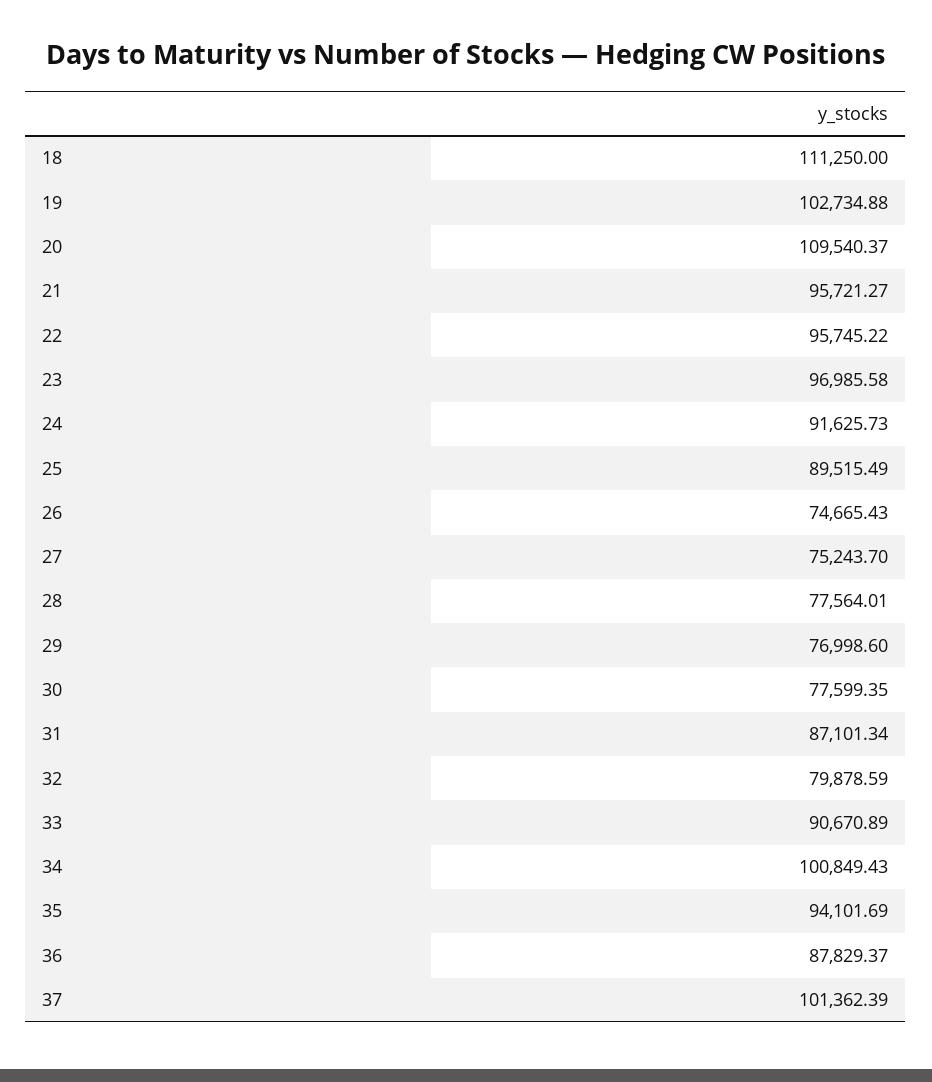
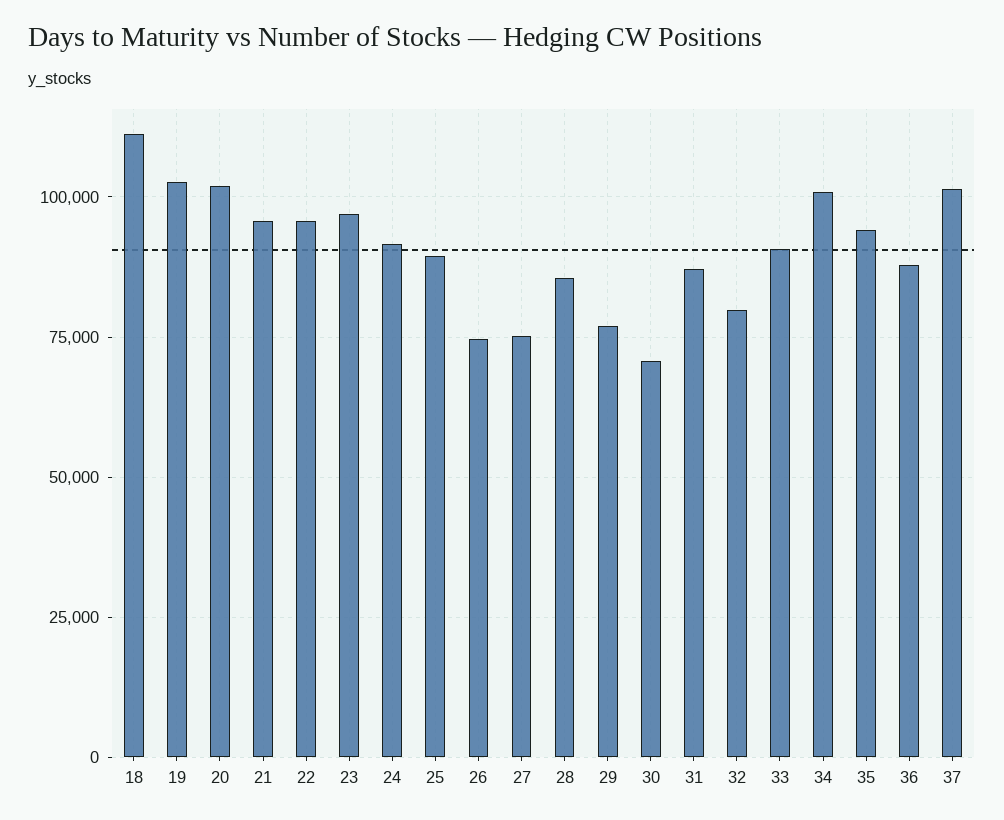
  {
    "18": 111250,
    "19": 102734.88,
-   "20": 109540.37,
+   "20": 102500,
    "21": 95721.27,
    "22": 95745.22,
    "23": 96985.58,
    "24": 91625.73,
    "25": 89515.49,
    "26": 74665.43,
    "27": 75243.7,
-   "28": 77564.01,
+   "28": 85000,
    "29": 76998.6,
-   "30": 77599.35,
+   "30": 70000,
    "31": 87101.34,
    "32": 79878.59,
    "33": 90670.89,
    "34": 100849.43,
    "35": 94101.69,
    "36": 87829.37,
    "37": 101362.39
  }

